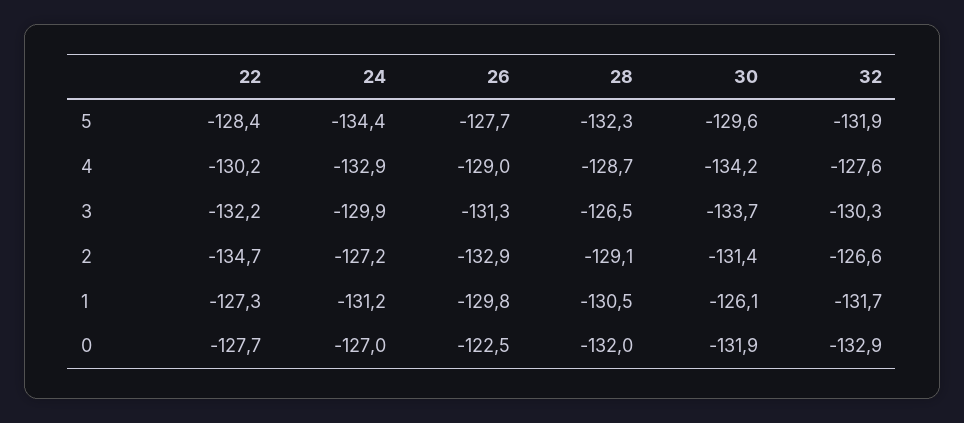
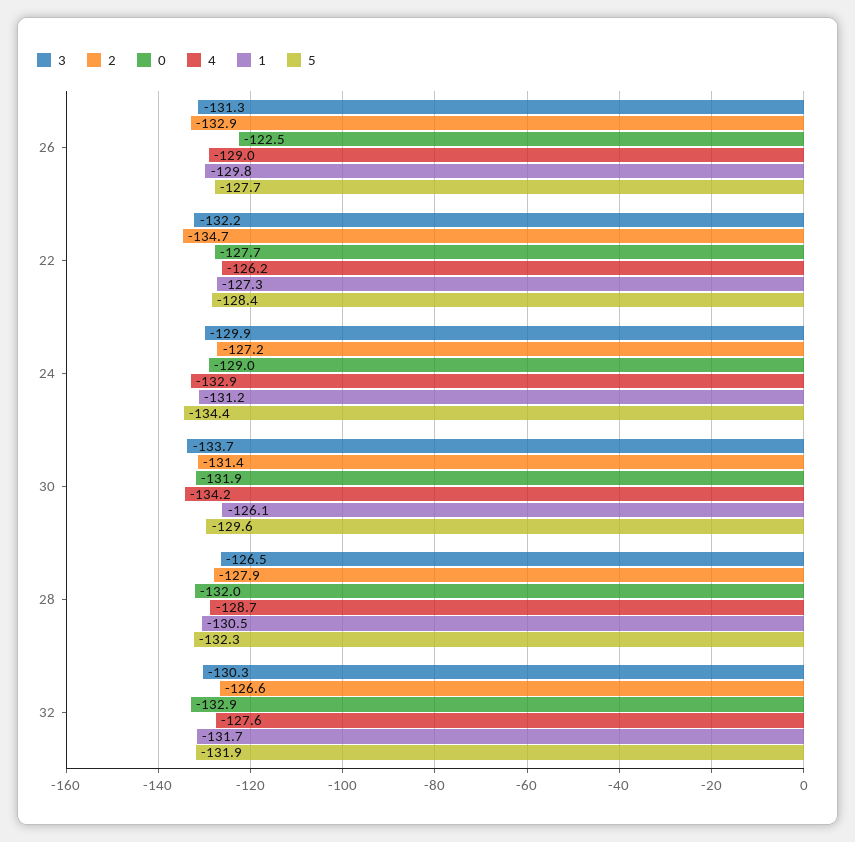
  {
    "5": {
      "22": -128.4,
      "24": -134.4,
      "26": -127.7,
      "28": -132.3,
      "30": -129.6,
      "32": -131.9
    },
    "4": {
-     "22": -130.2,
+     "22": -126.2,
      "24": -132.9,
      "26": -129,
      "28": -128.7,
      "30": -134.2,
      "32": -127.6
    },
    "3": {
      "22": -132.2,
      "24": -129.9,
      "26": -131.3,
      "28": -126.5,
      "30": -133.7,
      "32": -130.3
    },
    "2": {
      "22": -134.7,
      "24": -127.2,
      "26": -132.9,
-     "28": -129.1,
+     "28": -127.9,
      "30": -131.4,
      "32": -126.6
    },
    "1": {
      "22": -127.3,
      "24": -131.2,
      "26": -129.8,
      "28": -130.5,
      "30": -126.1,
      "32": -131.7
    },
    "0": {
      "22": -127.7,
-     "24": -127,
+     "24": -129,
      "26": -122.5,
      "28": -132,
      "30": -131.9,
      "32": -132.9
    }
  }

